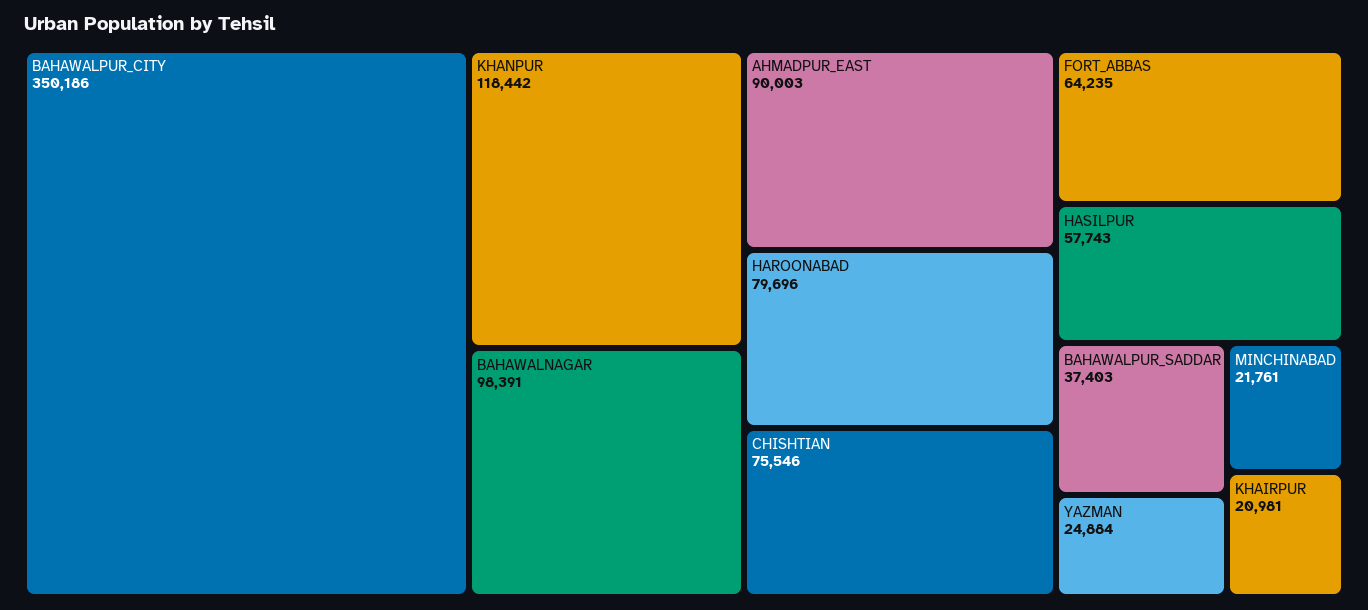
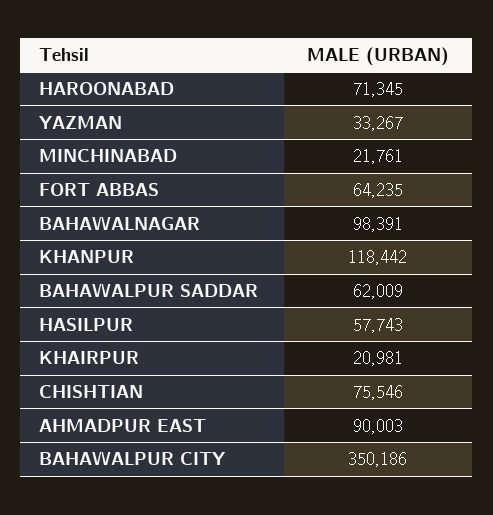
  {
    "BAHAWALPUR_CITY": 350186,
    "KHANPUR": 118442,
    "BAHAWALNAGAR": 98391,
    "AHMADPUR_EAST": 90003,
-   "HAROONABAD": 79696,
+   "HAROONABAD": 71345,
    "CHISHTIAN": 75546,
    "FORT_ABBAS": 64235,
    "HASILPUR": 57743,
-   "BAHAWALPUR_SADDAR": 37403,
+   "BAHAWALPUR_SADDAR": 62009,
-   "YAZMAN": 24884,
+   "YAZMAN": 33267,
    "MINCHINABAD": 21761,
    "KHAIRPUR": 20981
  }

